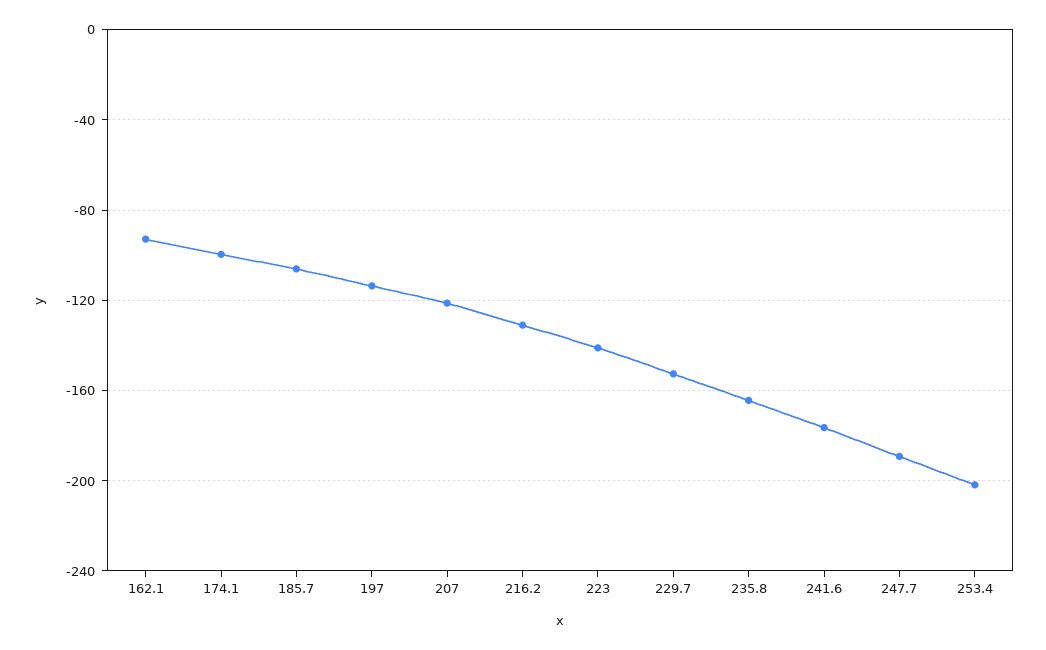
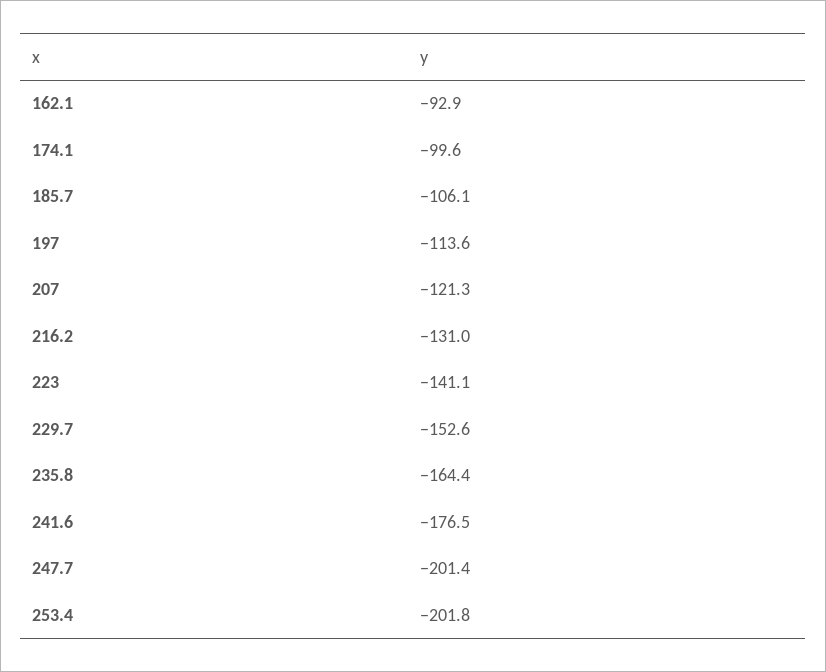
  {
    "162.1": -92.9,
    "174.1": -99.6,
    "185.7": -106.1,
    "197": -113.6,
    "207": -121.3,
    "216.2": -131,
    "223": -141.1,
    "229.7": -152.6,
    "235.8": -164.4,
    "241.6": -176.5,
-   "247.7": -190,
+   "247.7": -201.4,
    "253.4": -201.8
  }

